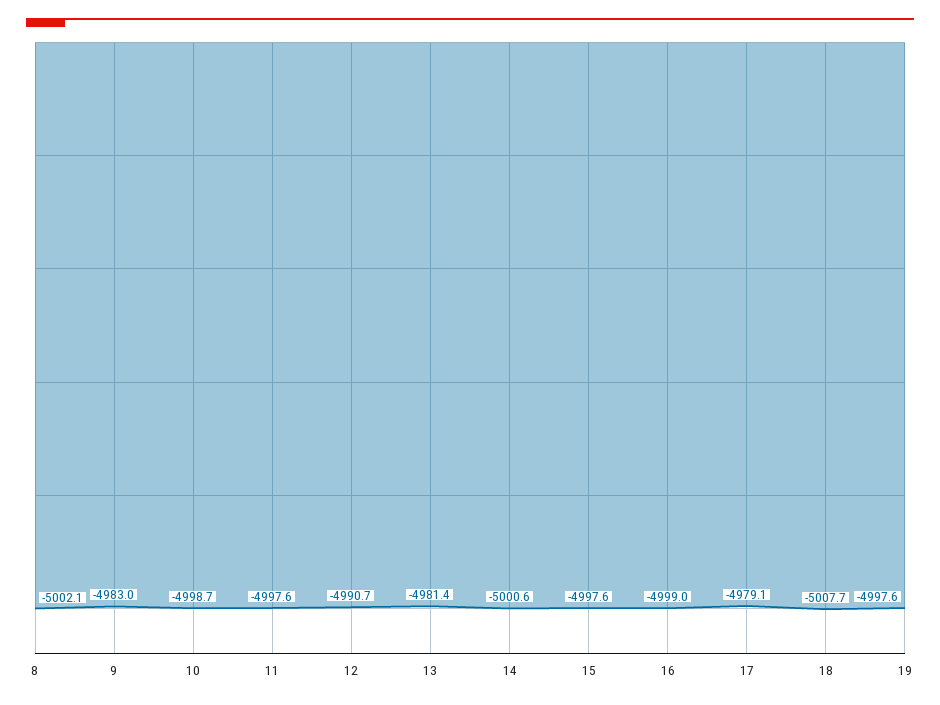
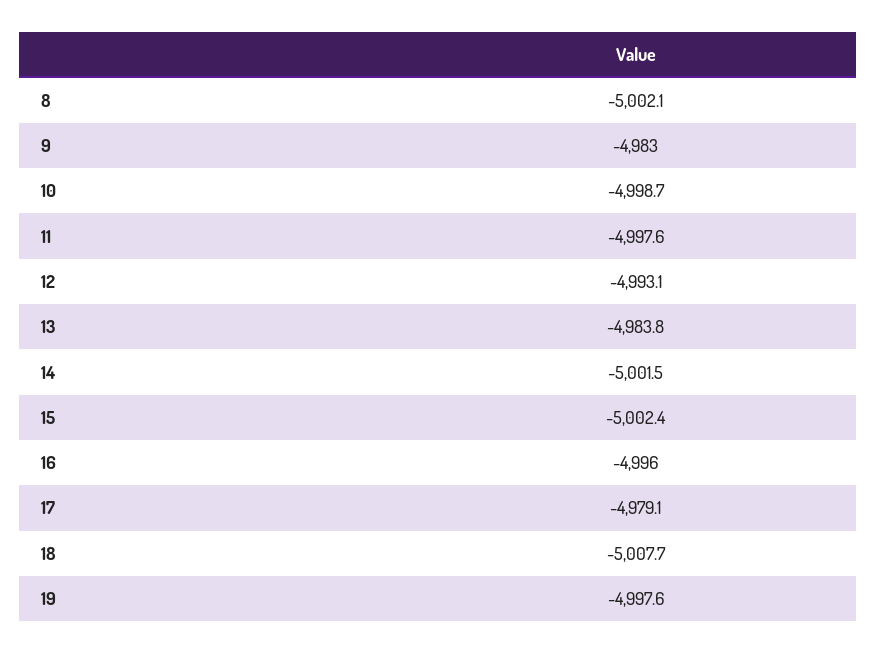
  {
    "8": -5002.1,
    "9": -4983,
    "10": -4998.7,
    "11": -4997.6,
-   "12": -4990.7,
+   "12": -4993.1,
-   "13": -4981.4,
+   "13": -4983.8,
-   "14": -5000.6,
+   "14": -5001.5,
-   "15": -4997.6,
+   "15": -5002.4,
-   "16": -4999,
+   "16": -4996,
    "17": -4979.1,
    "18": -5007.7,
    "19": -4997.6
  }

